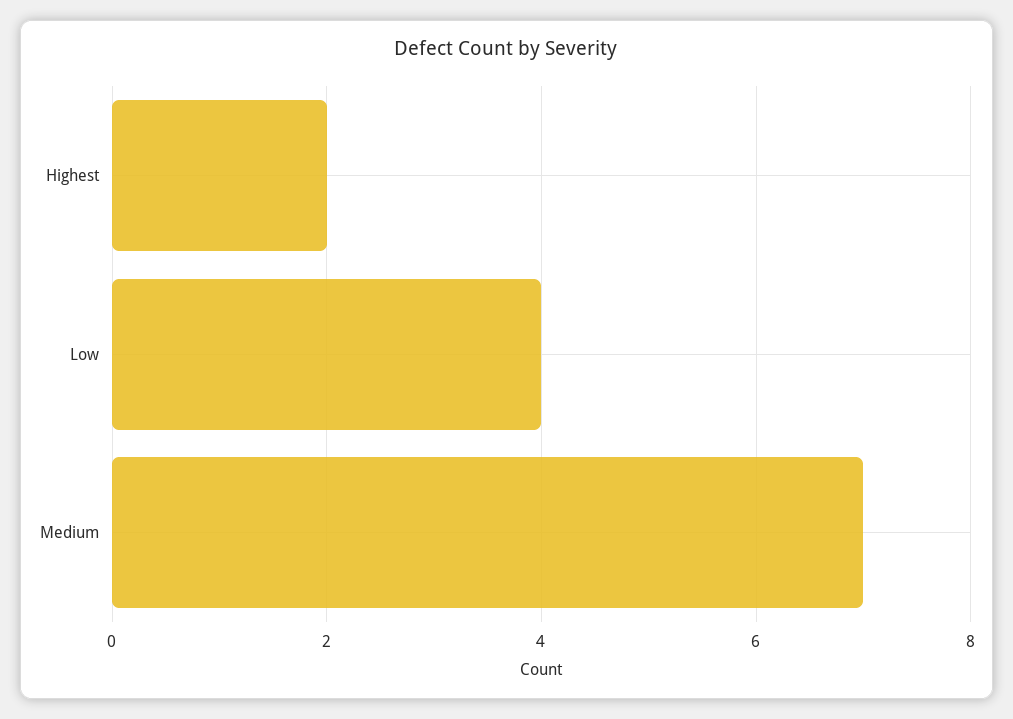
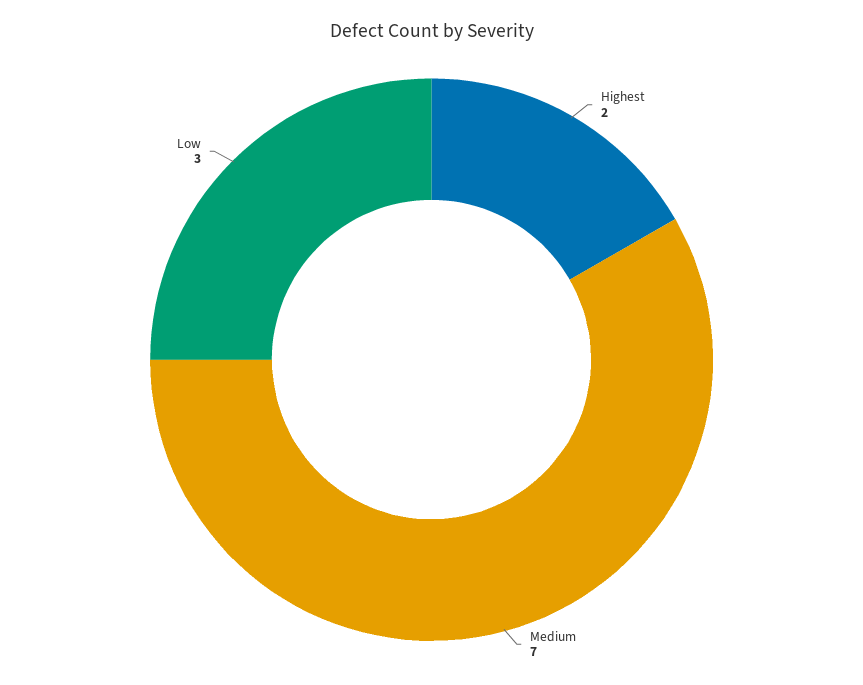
  {
    "Highest": 2,
-   "Low": 4,
+   "Low": 3,
    "Medium": 7
  }

